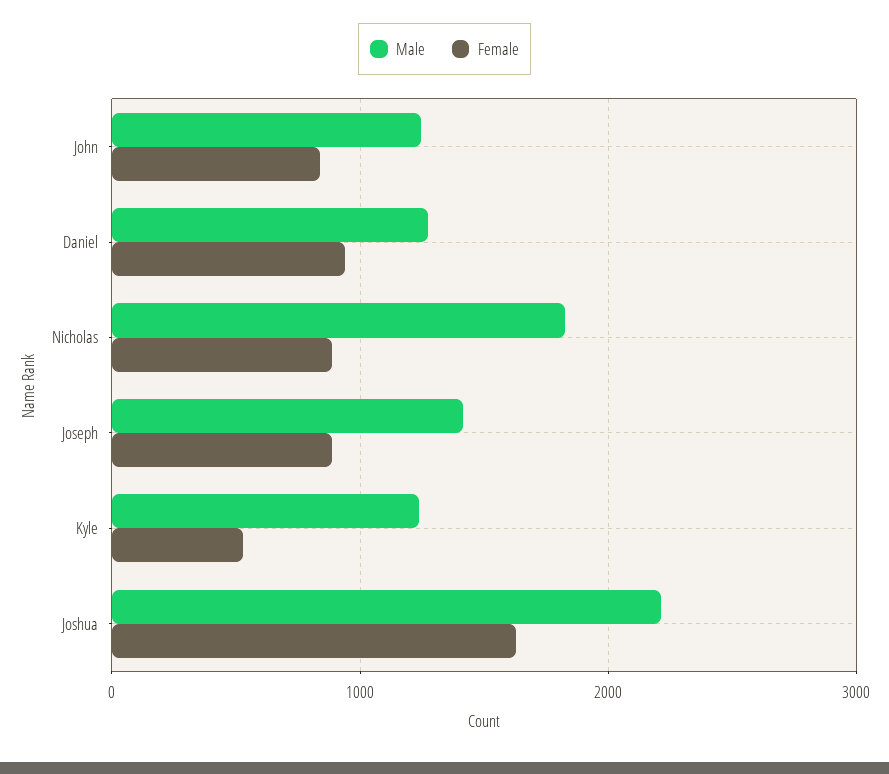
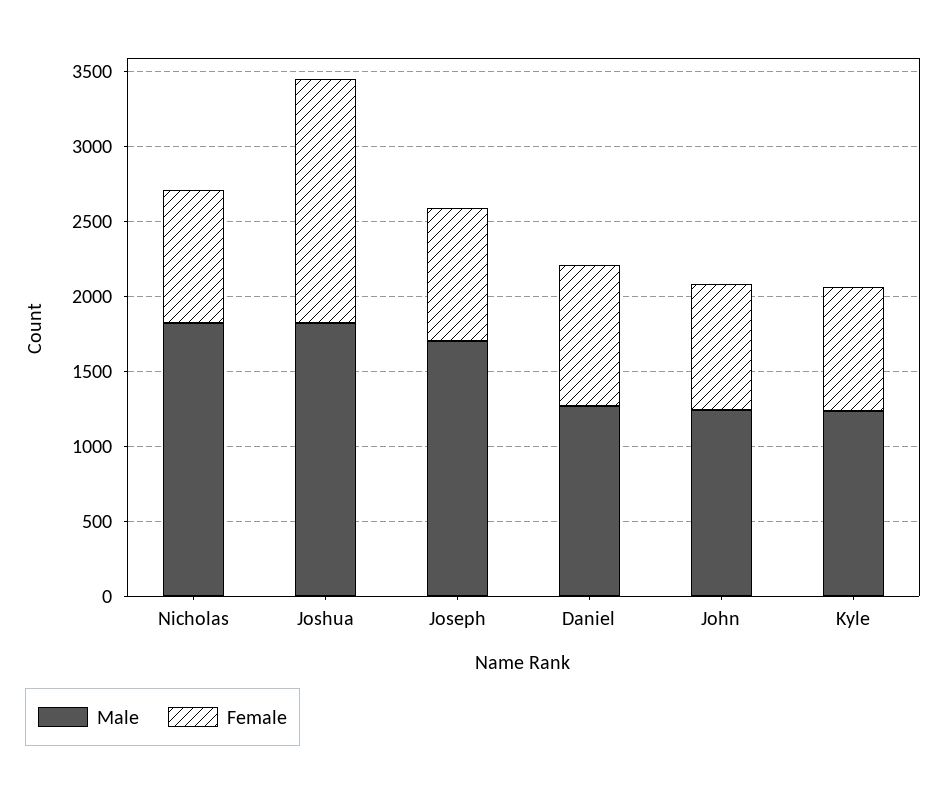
  {
    "Male": {
      "John": 1200,
      "Daniel": 1300,
      "Nicholas": 1800,
-     "Joseph": 1400,
+     "Joseph": 1700,
      "Kyle": 1200,
-     "Joshua": 2200
+     "Joshua": 1800
    },
    "Female": {
      "John": 800,
      "Daniel": 900,
      "Nicholas": 900,
      "Joseph": 900,
-     "Kyle": 500,
+     "Kyle": 800,
      "Joshua": 1600
    }
  }

